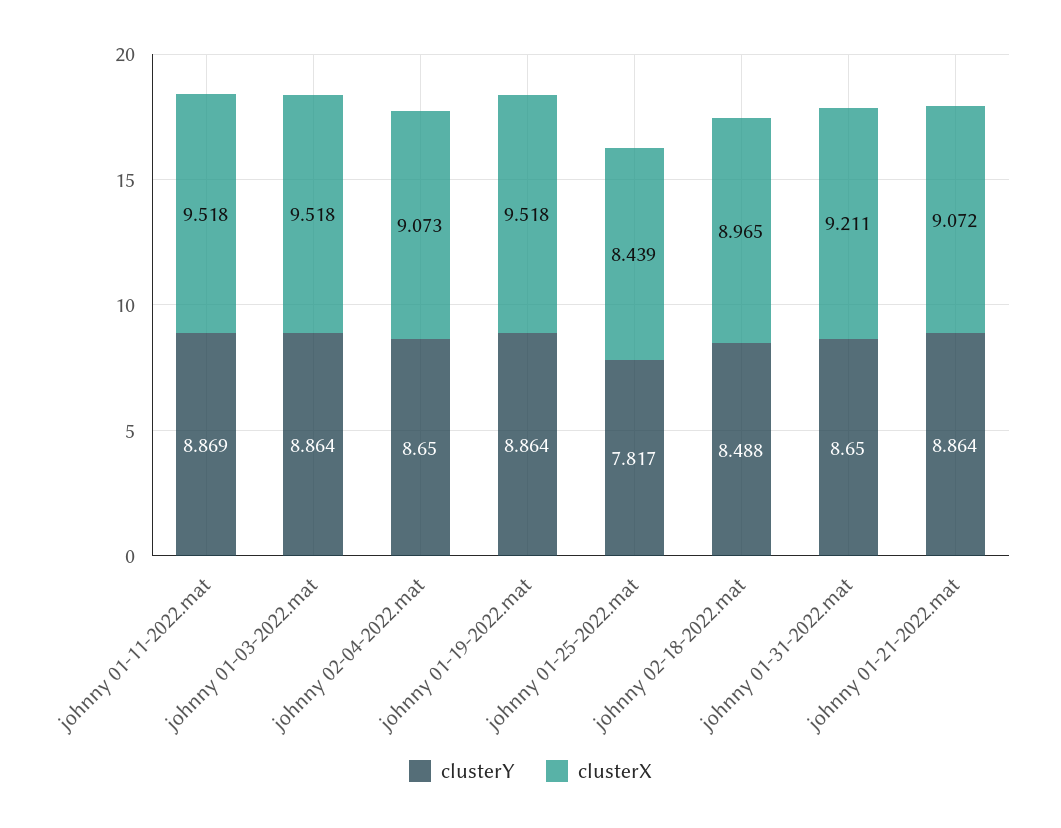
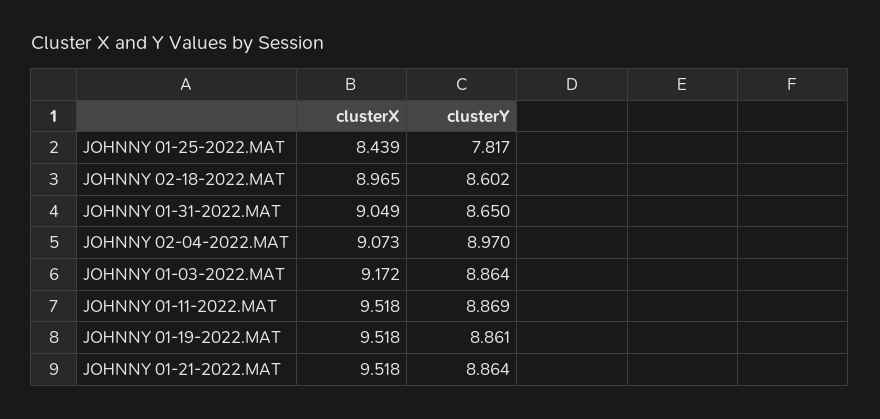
  {
    "clusterY": {
      "johnny 01-11-2022.mat": 8.869,
      "johnny 01-03-2022.mat": 8.864,
-     "johnny 02-04-2022.mat": 8.65,
+     "johnny 02-04-2022.mat": 8.97,
-     "johnny 01-19-2022.mat": 8.864,
+     "johnny 01-19-2022.mat": 8.861,
      "johnny 01-25-2022.mat": 7.817,
-     "johnny 02-18-2022.mat": 8.488,
+     "johnny 02-18-2022.mat": 8.602,
      "johnny 01-31-2022.mat": 8.65,
      "johnny 01-21-2022.mat": 8.864
    },
    "clusterX": {
      "johnny 01-11-2022.mat": 9.518,
-     "johnny 01-03-2022.mat": 9.518,
+     "johnny 01-03-2022.mat": 9.172,
      "johnny 02-04-2022.mat": 9.073,
      "johnny 01-19-2022.mat": 9.518,
      "johnny 01-25-2022.mat": 8.439,
      "johnny 02-18-2022.mat": 8.965,
-     "johnny 01-31-2022.mat": 9.211,
+     "johnny 01-31-2022.mat": 9.049,
-     "johnny 01-21-2022.mat": 9.072
+     "johnny 01-21-2022.mat": 9.518
    }
  }

